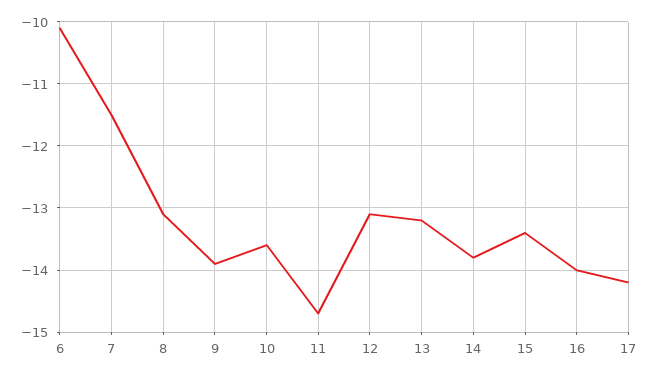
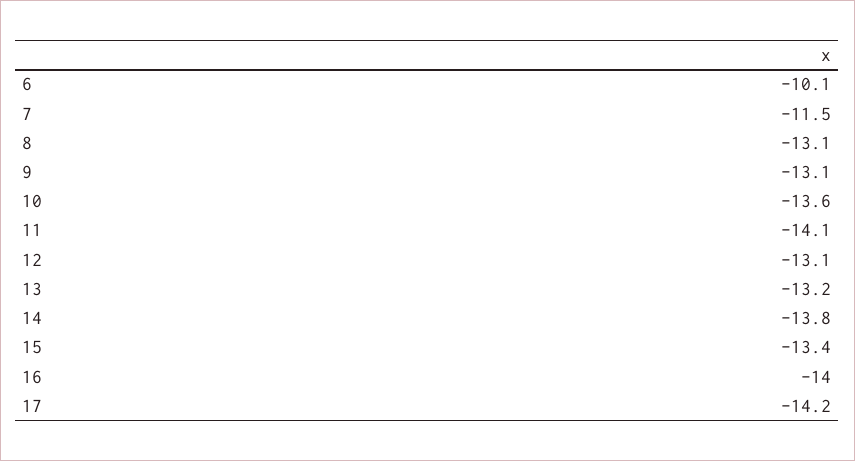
  {
    "6": -10.1,
    "7": -11.5,
    "8": -13.1,
-   "9": -13.9,
+   "9": -13.1,
    "10": -13.6,
-   "11": -14.7,
+   "11": -14.1,
    "12": -13.1,
    "13": -13.2,
    "14": -13.8,
    "15": -13.4,
    "16": -14,
    "17": -14.2
  }

